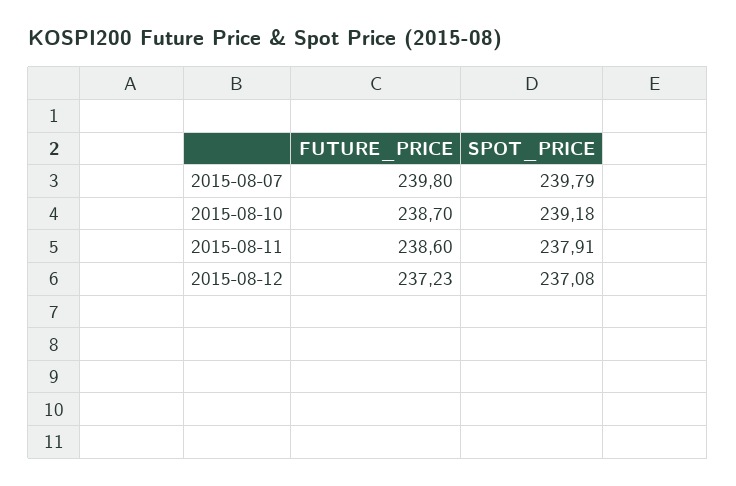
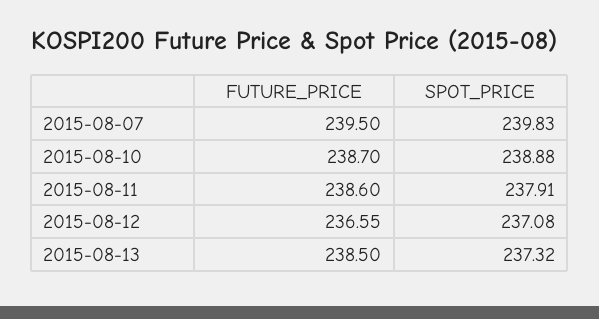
  {
    "FUTURE_PRICE": {
-     "2015-08-07": 239.8,
+     "2015-08-07": 239.5,
      "2015-08-10": 238.7,
      "2015-08-11": 238.6,
-     "2015-08-12": 237.23
+     "2015-08-12": 236.55,
+     "2015-08-13": 238.5
    },
    "SPOT_PRICE": {
-     "2015-08-07": 239.79,
+     "2015-08-07": 239.83,
-     "2015-08-10": 239.18,
+     "2015-08-10": 238.88,
      "2015-08-11": 237.91,
-     "2015-08-12": 237.08
+     "2015-08-12": 237.08,
+     "2015-08-13": 237.32
    }
  }

